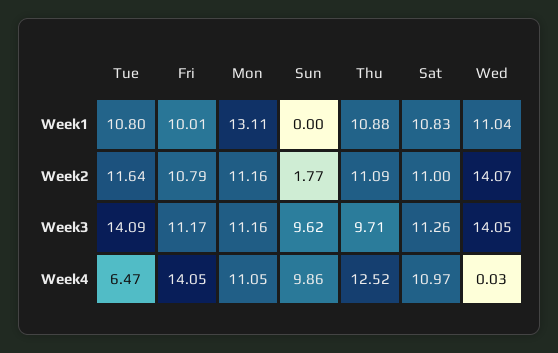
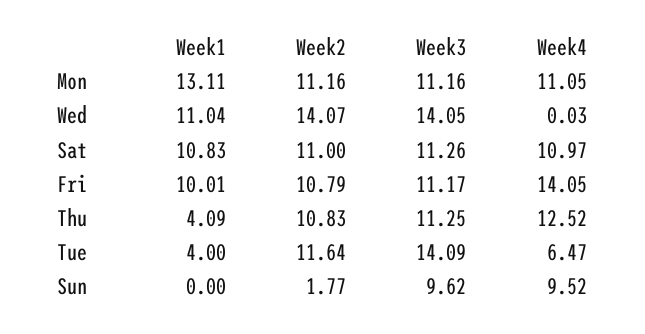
  {
    "Tue": {
-     "Week1": 10.8,
+     "Week1": 4,
      "Week2": 11.64,
      "Week3": 14.09,
      "Week4": 6.47
    },
    "Fri": {
      "Week1": 10.01,
      "Week2": 10.79,
      "Week3": 11.17,
      "Week4": 14.05
    },
    "Mon": {
      "Week1": 13.11,
      "Week2": 11.16,
      "Week3": 11.16,
      "Week4": 11.05
    },
    "Sun": {
      "Week1": 0,
      "Week2": 1.77,
      "Week3": 9.62,
-     "Week4": 9.86
+     "Week4": 9.52
    },
    "Thu": {
-     "Week1": 10.88,
+     "Week1": 4.09,
-     "Week2": 11.09,
+     "Week2": 10.83,
-     "Week3": 9.71,
+     "Week3": 11.25,
      "Week4": 12.52
    },
    "Sat": {
      "Week1": 10.83,
      "Week2": 11,
      "Week3": 11.26,
      "Week4": 10.97
    },
    "Wed": {
      "Week1": 11.04,
      "Week2": 14.07,
      "Week3": 14.05,
      "Week4": 0.03
    }
  }

